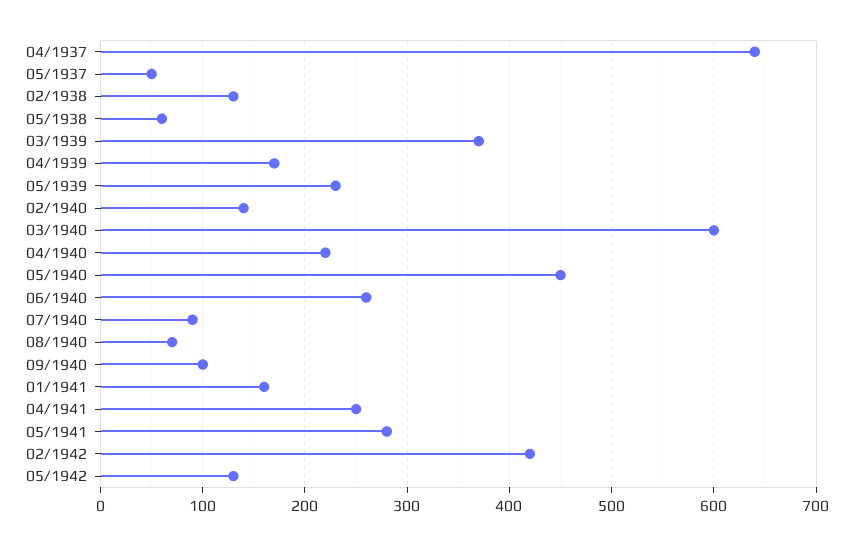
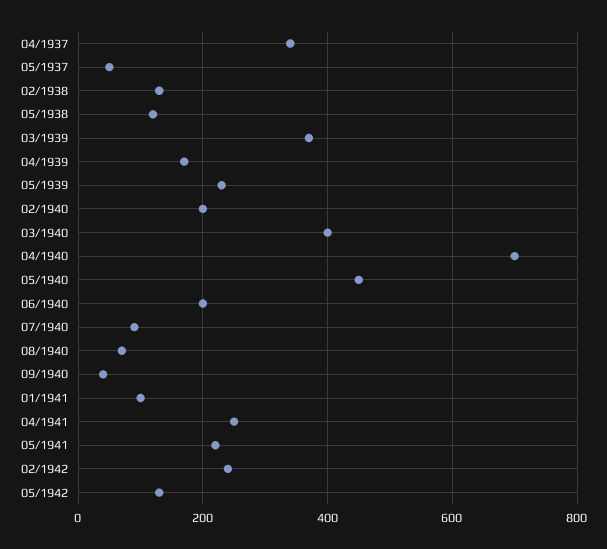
  {
-   "04/1937": 640,
+   "04/1937": 340,
    "05/1937": 50,
    "02/1938": 130,
-   "05/1938": 60,
+   "05/1938": 120,
    "03/1939": 370,
    "04/1939": 170,
    "05/1939": 230,
-   "02/1940": 140,
+   "02/1940": 200,
-   "03/1940": 600,
+   "03/1940": 400,
-   "04/1940": 220,
+   "04/1940": 700,
    "05/1940": 450,
-   "06/1940": 260,
+   "06/1940": 200,
    "07/1940": 90,
    "08/1940": 70,
-   "09/1940": 100,
+   "09/1940": 40,
-   "01/1941": 160,
+   "01/1941": 100,
    "04/1941": 250,
-   "05/1941": 280,
+   "05/1941": 220,
-   "02/1942": 420,
+   "02/1942": 240,
    "05/1942": 130
  }

